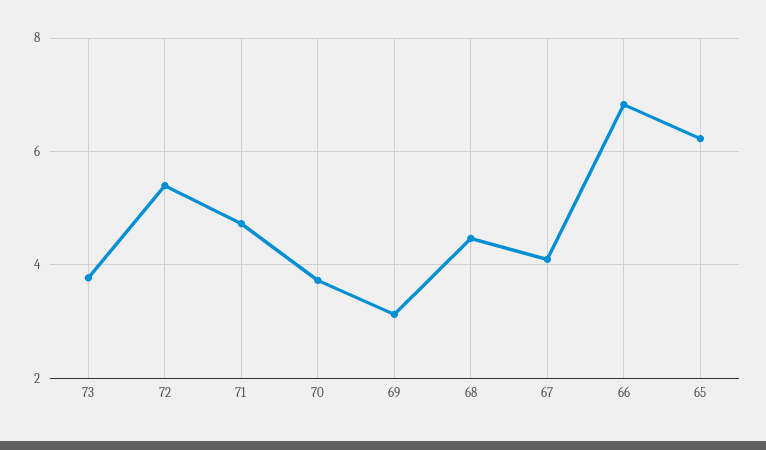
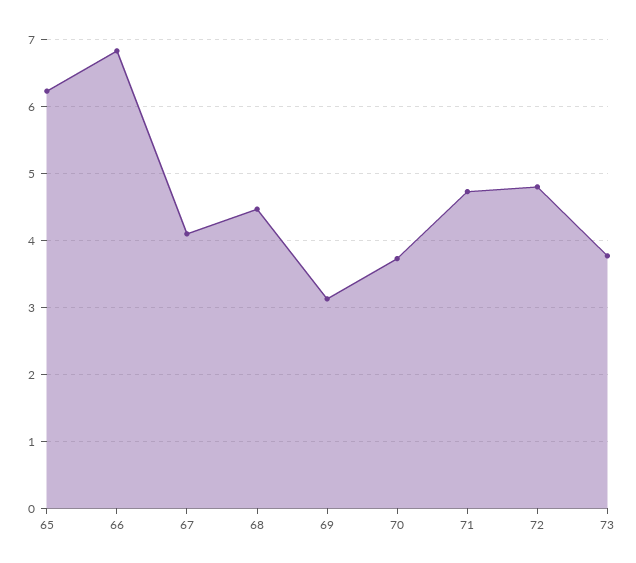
  {
    "73": 3.8,
-   "72": 5.4,
+   "72": 4.8,
    "71": 4.7,
    "70": 3.7,
    "69": 3.1,
    "68": 4.5,
    "67": 4.1,
    "66": 6.8,
    "65": 6.2
  }

